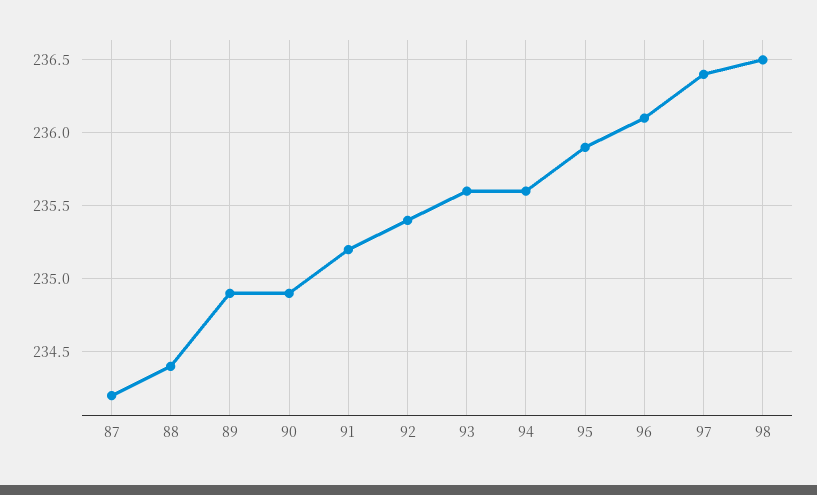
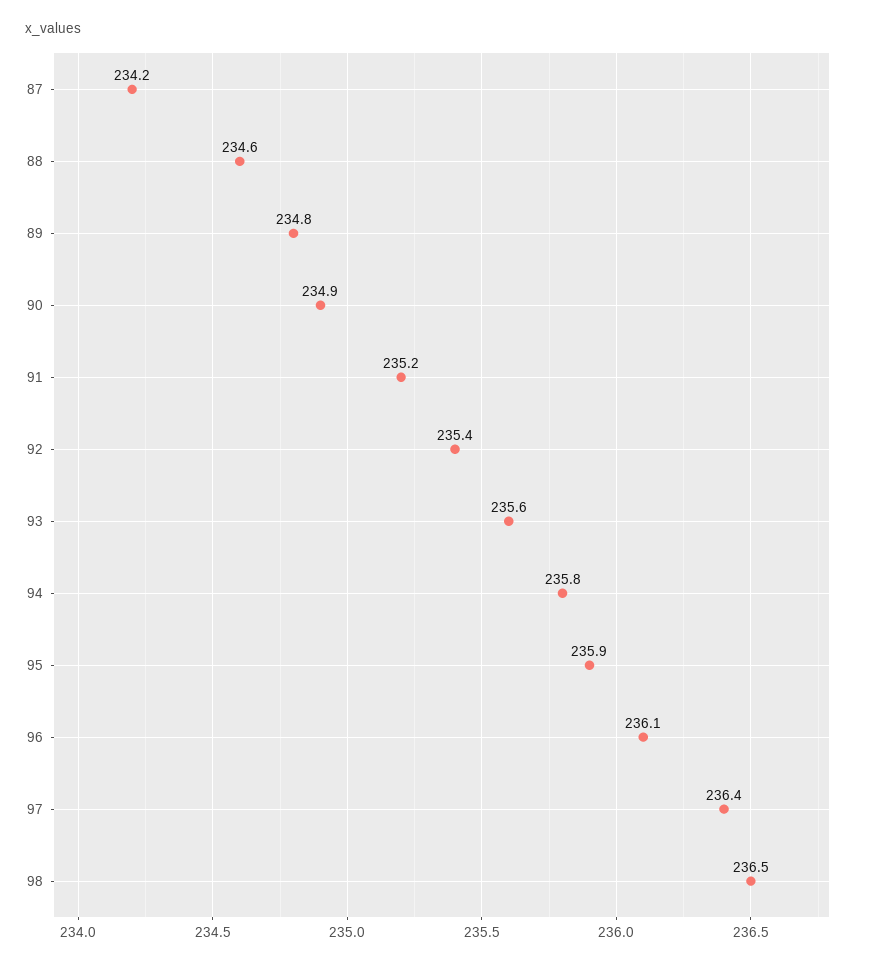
  {
    "87": 234.2,
-   "88": 234.4,
+   "88": 234.6,
-   "89": 234.9,
+   "89": 234.8,
    "90": 234.9,
    "91": 235.2,
    "92": 235.4,
    "93": 235.6,
-   "94": 235.6,
+   "94": 235.8,
    "95": 235.9,
    "96": 236.1,
    "97": 236.4,
    "98": 236.5
  }

